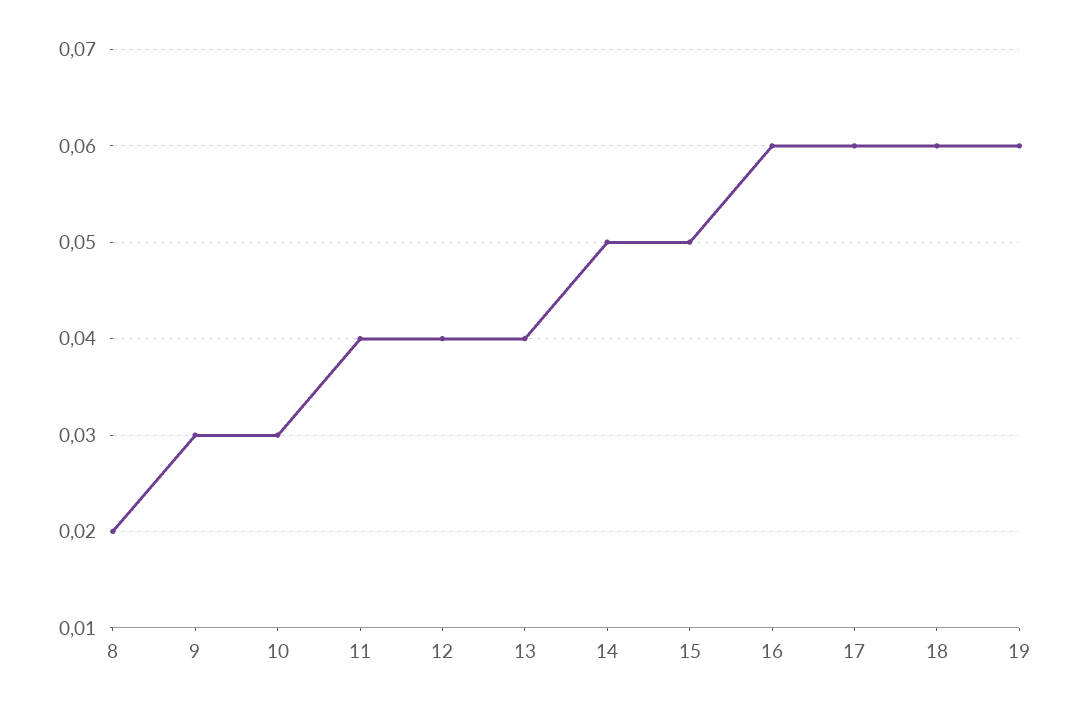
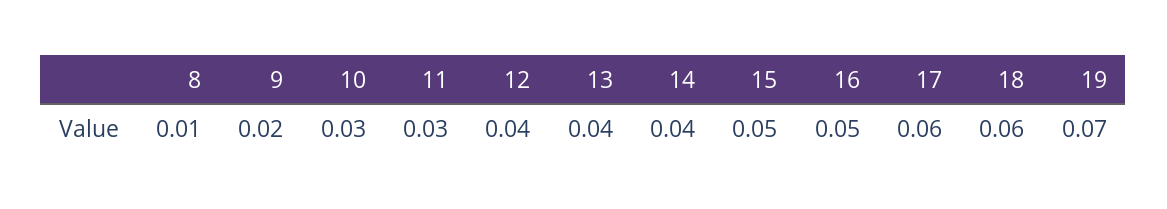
  {
-   "8": 0.02,
+   "8": 0.01,
-   "9": 0.03,
+   "9": 0.02,
    "10": 0.03,
-   "11": 0.04,
+   "11": 0.03,
    "12": 0.04,
    "13": 0.04,
-   "14": 0.05,
+   "14": 0.04,
    "15": 0.05,
-   "16": 0.06,
+   "16": 0.05,
    "17": 0.06,
    "18": 0.06,
-   "19": 0.06
+   "19": 0.07
  }

